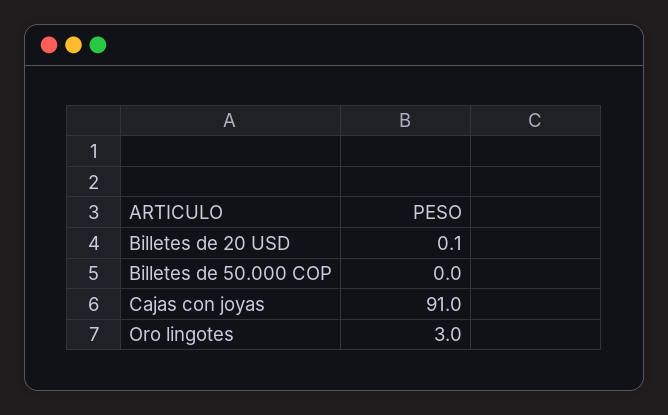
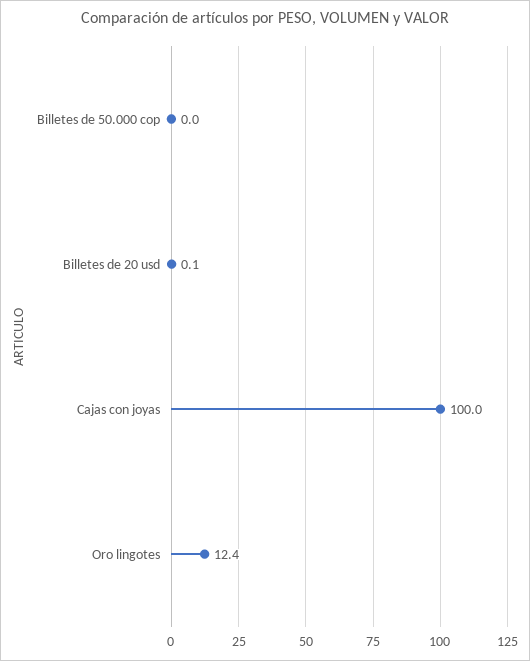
  {
    "Billetes de 20 USD": 0.1,
    "Billetes de 50.000 COP": 0,
-   "Cajas con joyas": 91,
+   "Cajas con joyas": 100,
-   "Oro lingotes": 3
+   "Oro lingotes": 12.4
  }

